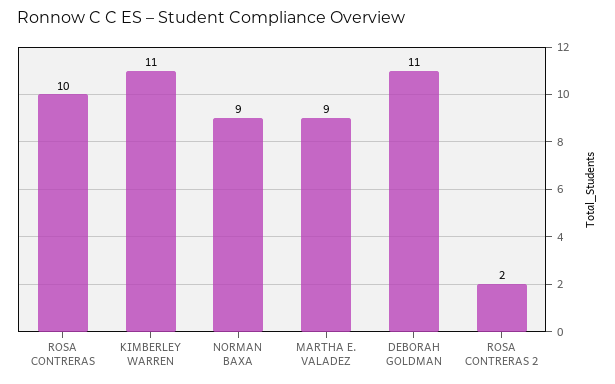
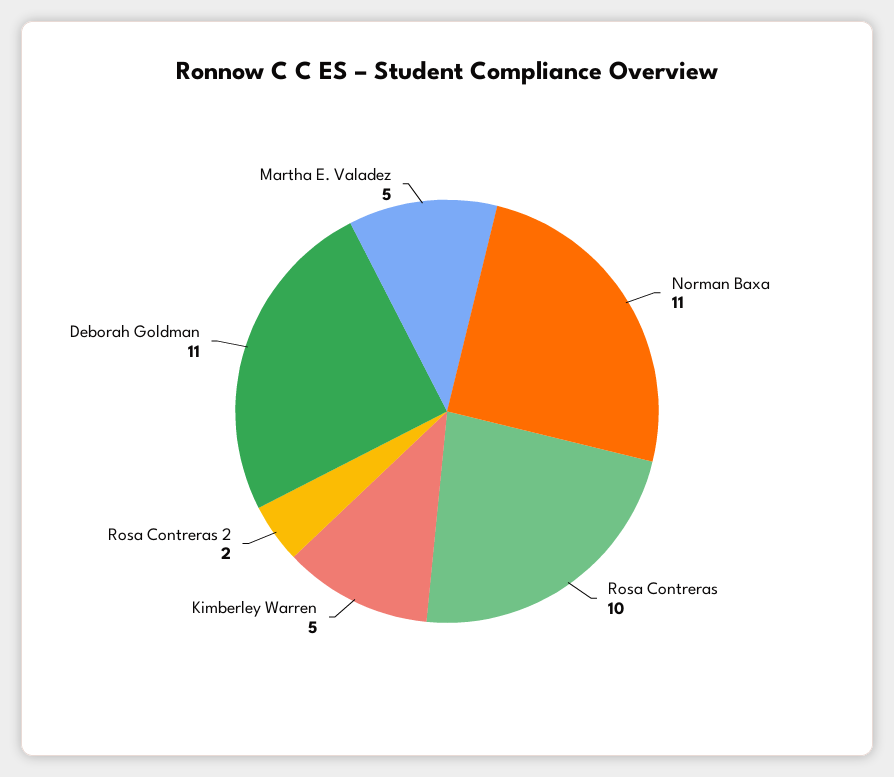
  {
    "ROSA CONTRERAS": 10,
-   "KIMBERLEY WARREN": 11,
+   "KIMBERLEY WARREN": 5,
-   "NORMAN BAXA": 9,
+   "NORMAN BAXA": 11,
-   "MARTHA E. VALADEZ": 9,
+   "MARTHA E. VALADEZ": 5,
    "DEBORAH GOLDMAN": 11,
    "ROSA CONTRERAS 2": 2
  }

